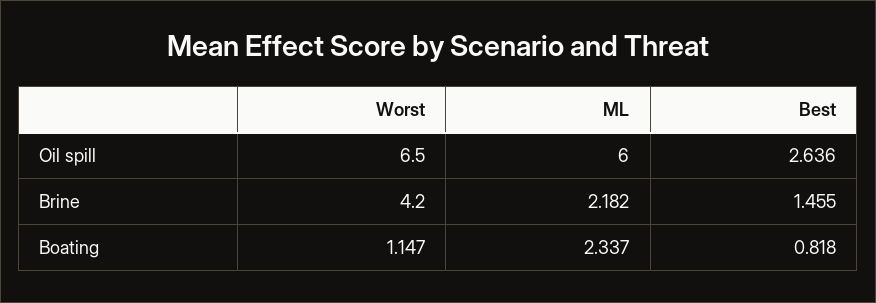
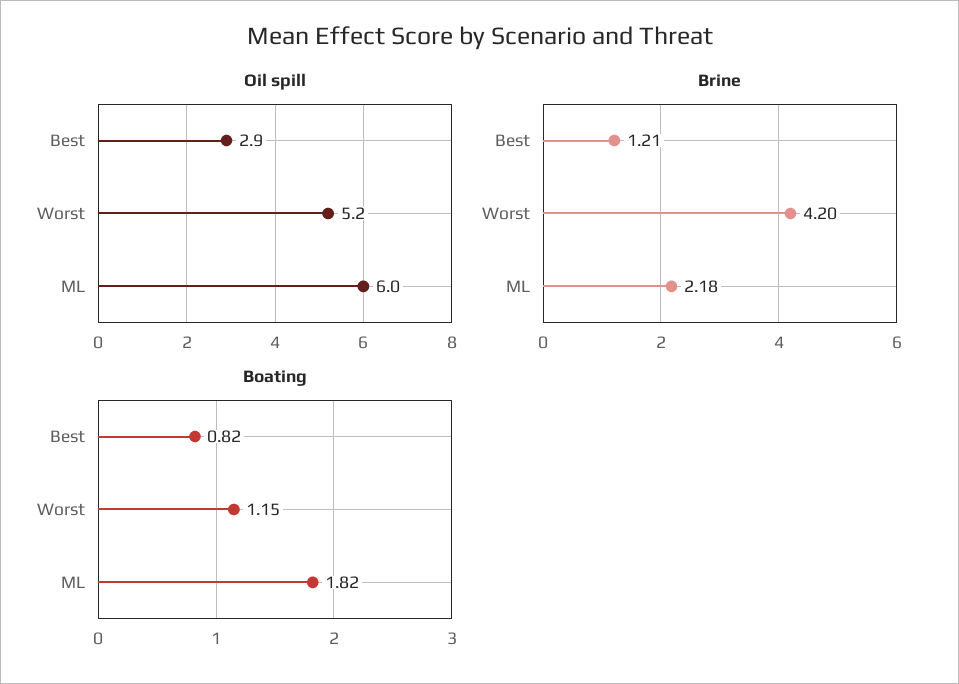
  {
    "Oil spill": {
-     "Worst": 6.5,
+     "Worst": 5.2,
      "ML": 6,
-     "Best": 2.636
+     "Best": 2.9
    },
    "Brine": {
      "Worst": 4.2,
      "ML": 2.182,
-     "Best": 1.455
+     "Best": 1.21
    },
    "Boating": {
      "Worst": 1.147,
-     "ML": 2.337,
+     "ML": 1.82,
      "Best": 0.818
    }
  }

